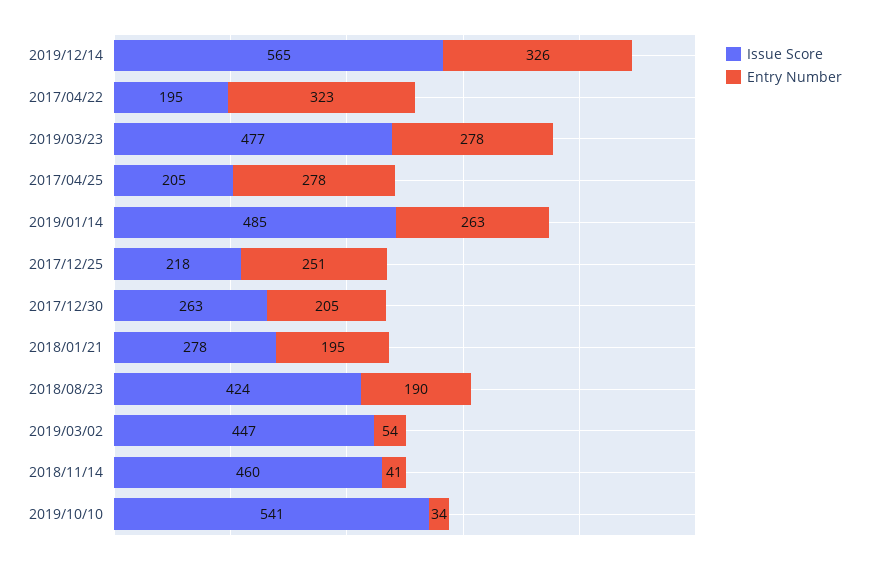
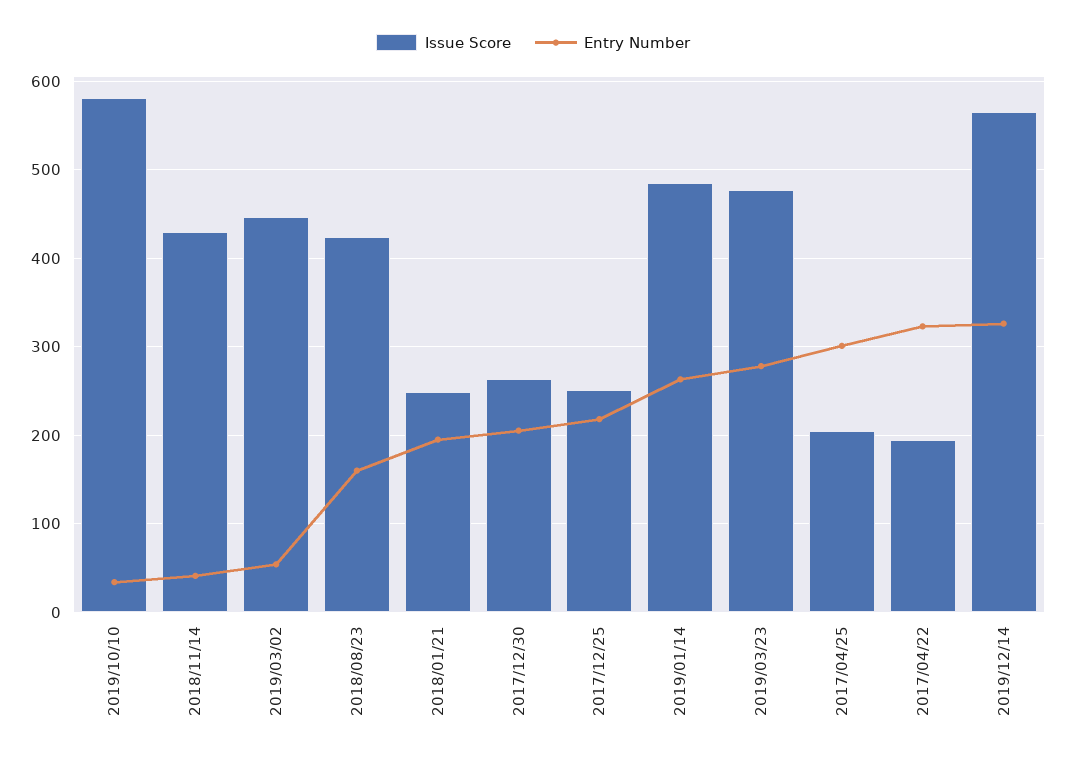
  {
    "Issue Score": {
      "2019/12/14": 565,
      "2017/04/22": 195,
      "2019/03/23": 477,
      "2017/04/25": 205,
      "2019/01/14": 485,
-     "2017/12/25": 218,
+     "2017/12/25": 250,
      "2017/12/30": 263,
-     "2018/01/21": 278,
+     "2018/01/21": 250,
      "2018/08/23": 424,
      "2019/03/02": 447,
-     "2018/11/14": 460,
+     "2018/11/14": 430,
-     "2019/10/10": 541
+     "2019/10/10": 580
    },
    "Entry Number": {
      "2019/12/14": 326,
      "2017/04/22": 323,
      "2019/03/23": 278,
-     "2017/04/25": 278,
+     "2017/04/25": 300,
      "2019/01/14": 263,
-     "2017/12/25": 251,
+     "2017/12/25": 220,
      "2017/12/30": 205,
      "2018/01/21": 195,
-     "2018/08/23": 190,
+     "2018/08/23": 160,
      "2019/03/02": 54,
      "2018/11/14": 41,
      "2019/10/10": 34
    }
  }

